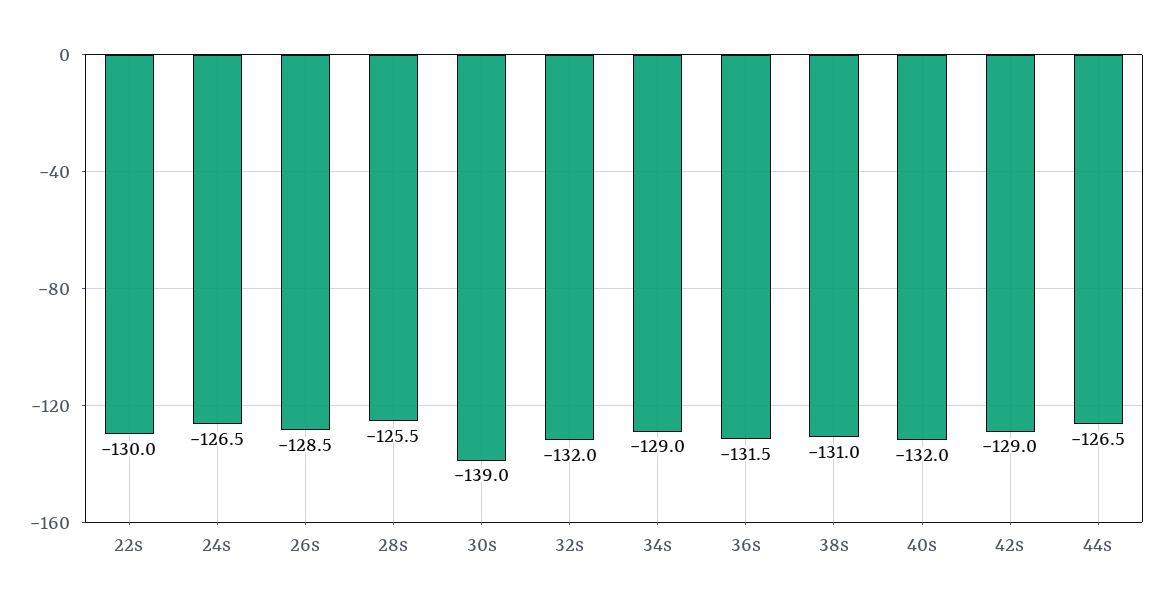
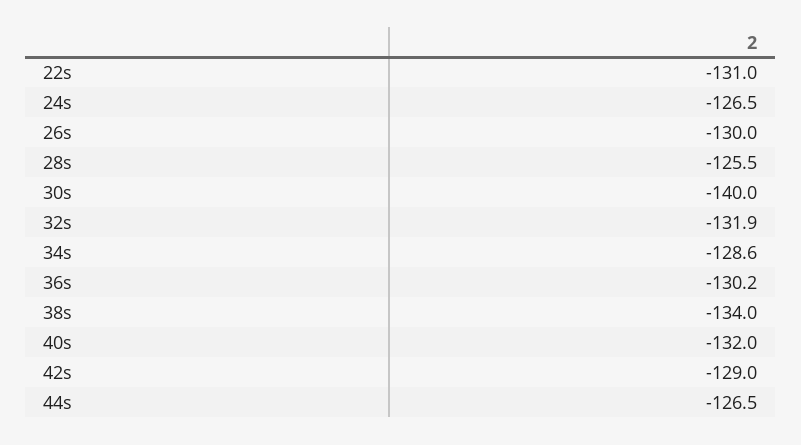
  {
-   "22s": -130,
+   "22s": -131,
    "24s": -126.5,
-   "26s": -128.5,
+   "26s": -130,
    "28s": -125.5,
-   "30s": -139,
+   "30s": -140,
-   "32s": -132,
+   "32s": -131.9,
-   "34s": -129,
+   "34s": -128.6,
-   "36s": -131.5,
+   "36s": -130.2,
-   "38s": -131,
+   "38s": -134,
    "40s": -132,
    "42s": -129,
    "44s": -126.5
  }

